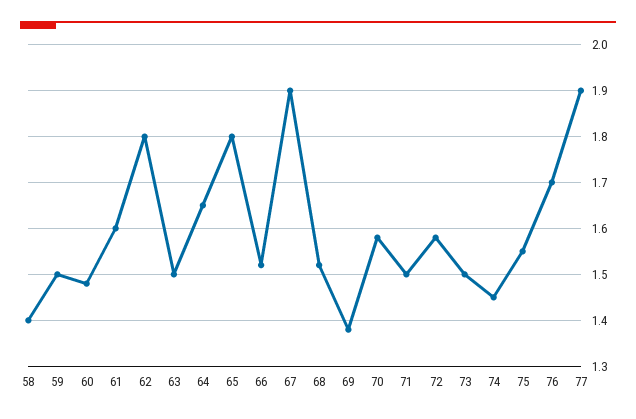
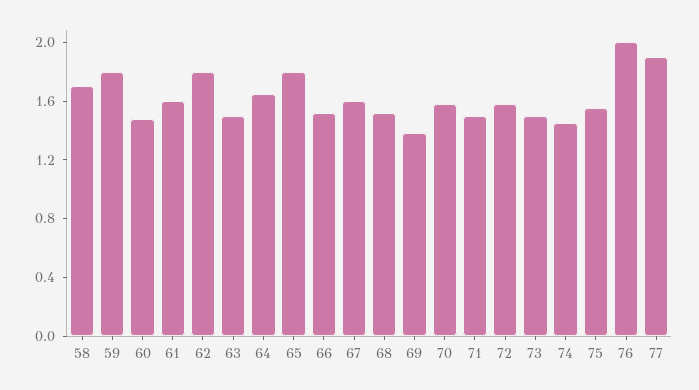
  {
-   "58": 1.4,
+   "58": 1.7,
-   "59": 1.5,
+   "59": 1.8,
    "60": 1.5,
    "61": 1.6,
    "62": 1.8,
    "63": 1.5,
    "64": 1.65,
    "65": 1.8,
    "66": 1.5,
-   "67": 1.9,
+   "67": 1.6,
    "68": 1.5,
    "69": 1.4,
    "70": 1.6,
    "71": 1.5,
    "72": 1.6,
    "73": 1.5,
    "74": 1.45,
    "75": 1.55,
-   "76": 1.7,
+   "76": 2,
    "77": 1.9
  }

